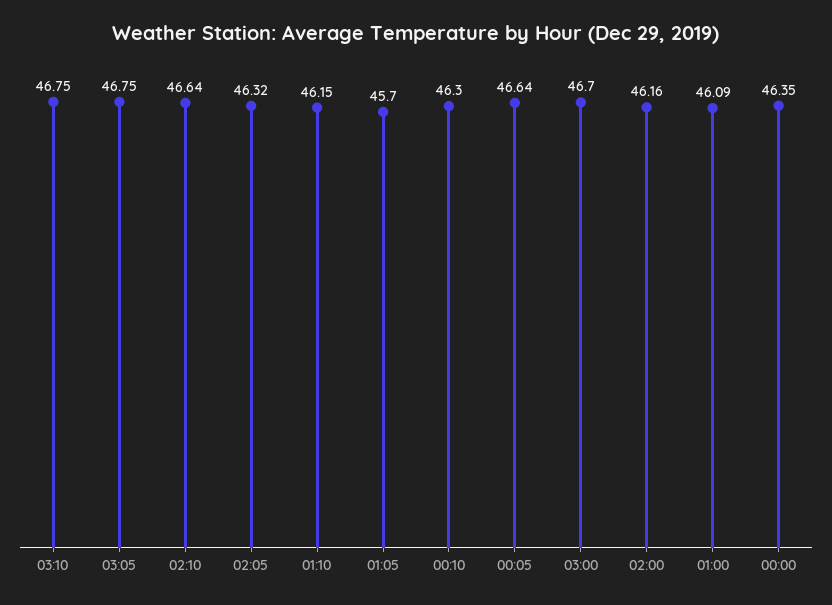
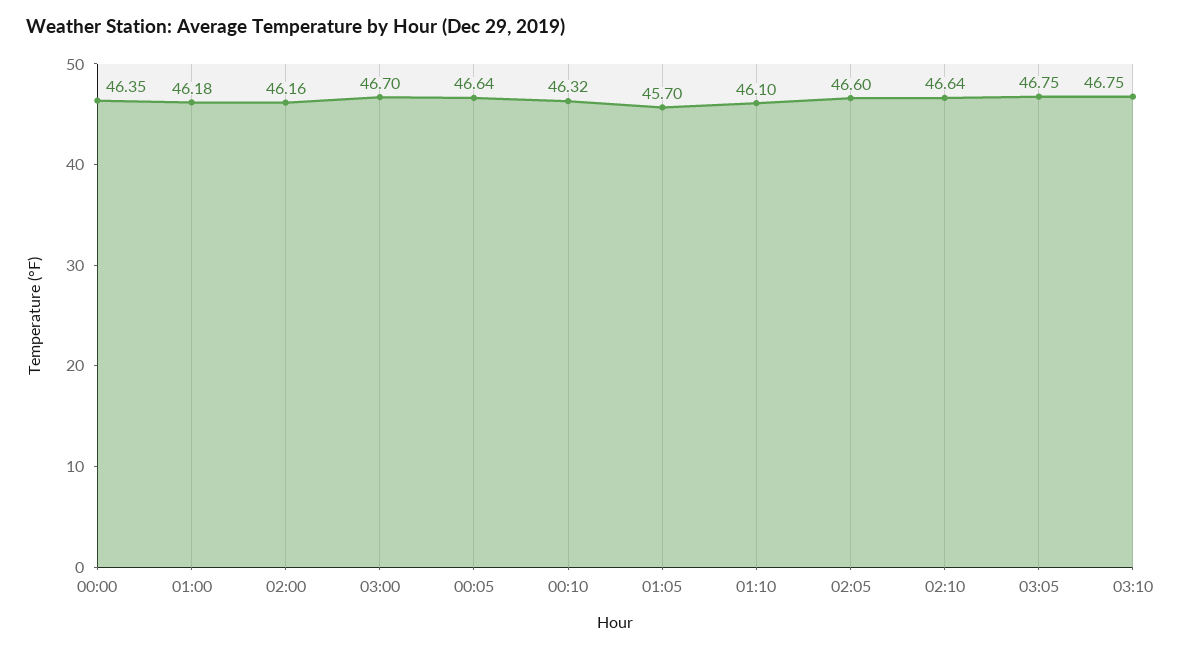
  {
    "03:10": 46.75,
    "03:05": 46.75,
    "02:10": 46.64,
-   "02:05": 46.32,
+   "02:05": 46.6,
-   "01:10": 46.15,
+   "01:10": 46.1,
    "01:05": 45.7,
-   "00:10": 46.3,
+   "00:10": 46.32,
    "00:05": 46.64,
    "03:00": 46.7,
    "02:00": 46.16,
-   "01:00": 46.09,
+   "01:00": 46.18,
    "00:00": 46.35
  }

